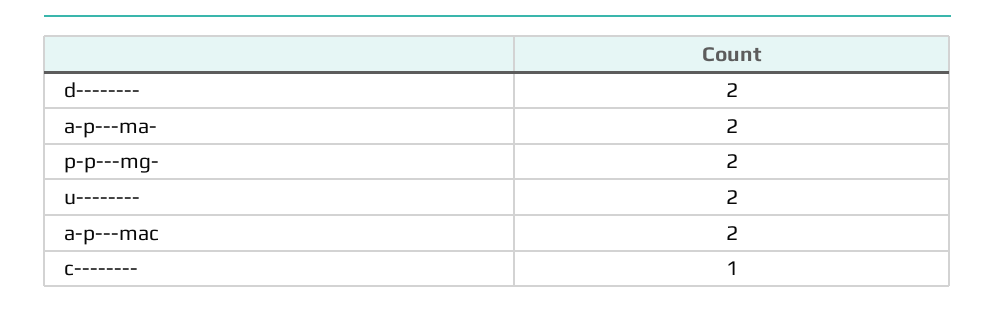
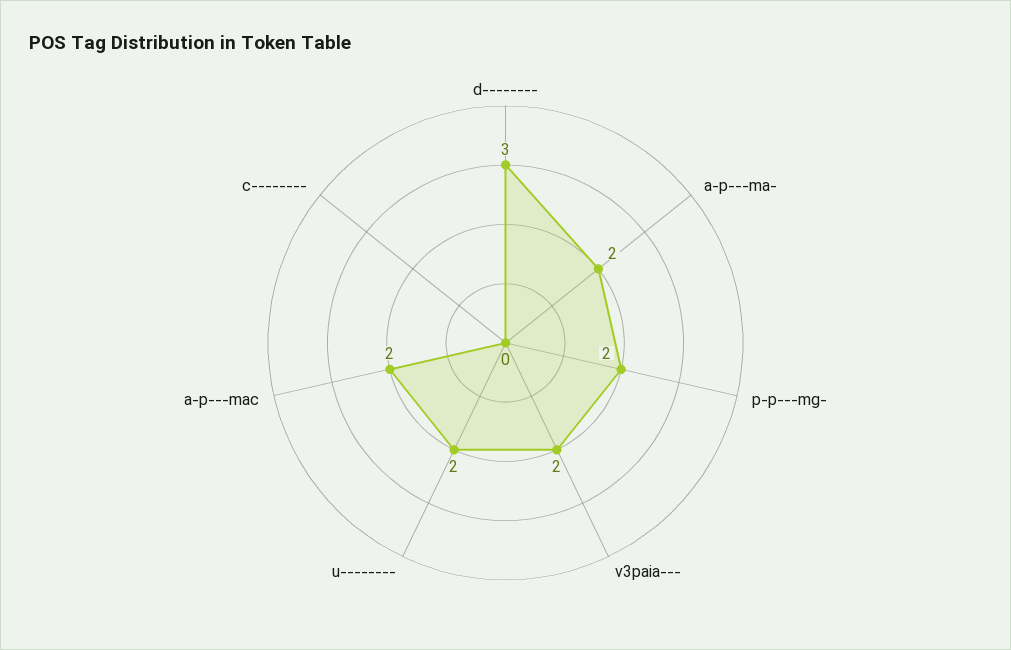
  {
-   "d--------": 2,
+   "d--------": 3,
    "a-p---ma-": 2,
    "p-p---mg-": 2,
    "u--------": 2,
    "a-p---mac": 2,
-   "c--------": 1
+   "c--------": 0,
+   "v3paia---": 2
  }

